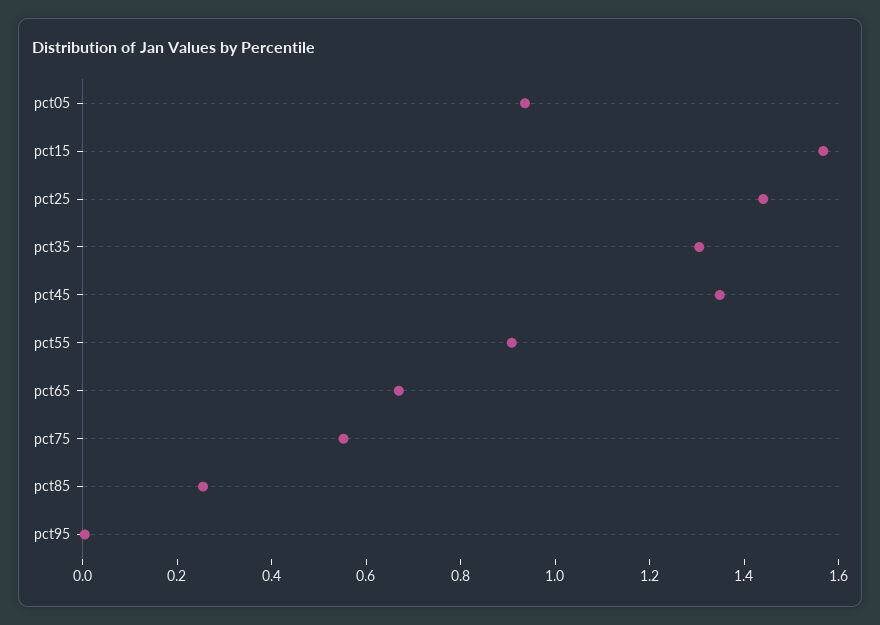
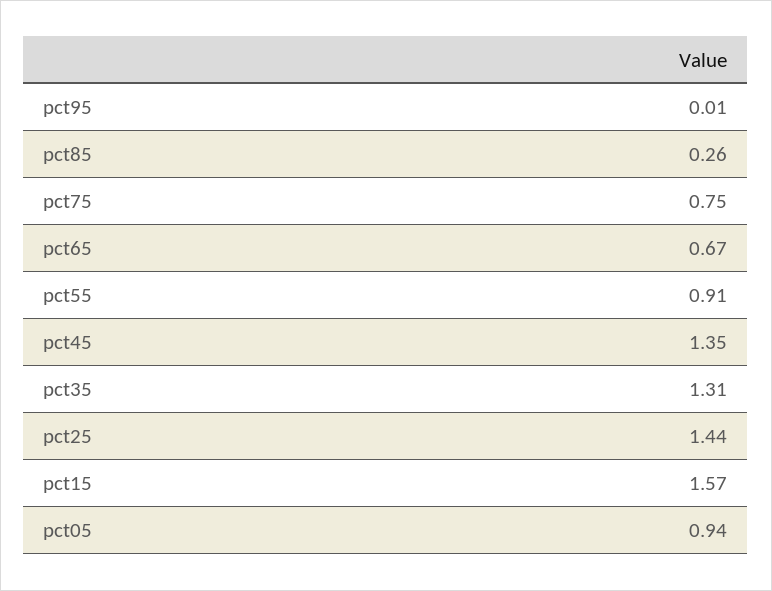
  {
    "pct05": 0.94,
    "pct15": 1.57,
    "pct25": 1.44,
    "pct35": 1.31,
    "pct45": 1.35,
    "pct55": 0.91,
    "pct65": 0.67,
-   "pct75": 0.55,
+   "pct75": 0.75,
    "pct85": 0.26,
    "pct95": 0.01
  }

